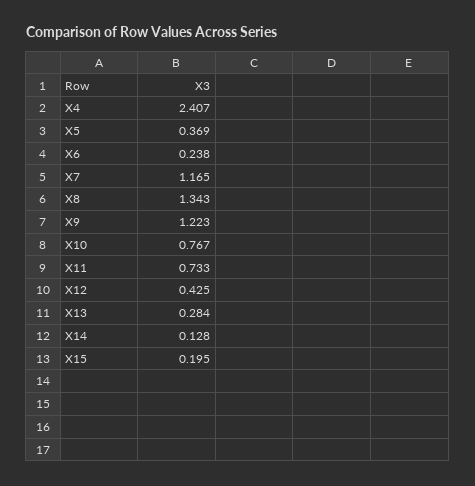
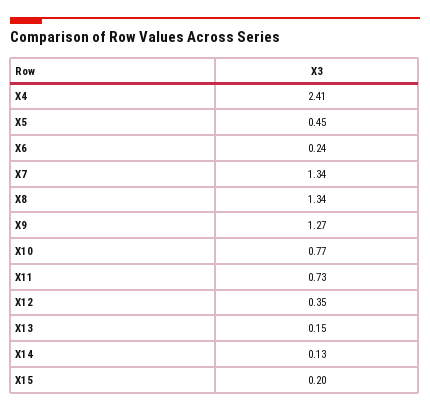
  {
    "X4": 2.407,
-   "X5": 0.369,
+   "X5": 0.45,
    "X6": 0.238,
-   "X7": 1.165,
+   "X7": 1.34,
    "X8": 1.343,
-   "X9": 1.223,
+   "X9": 1.27,
    "X10": 0.767,
    "X11": 0.733,
-   "X12": 0.425,
+   "X12": 0.35,
-   "X13": 0.284,
+   "X13": 0.15,
    "X14": 0.128,
    "X15": 0.195
  }

